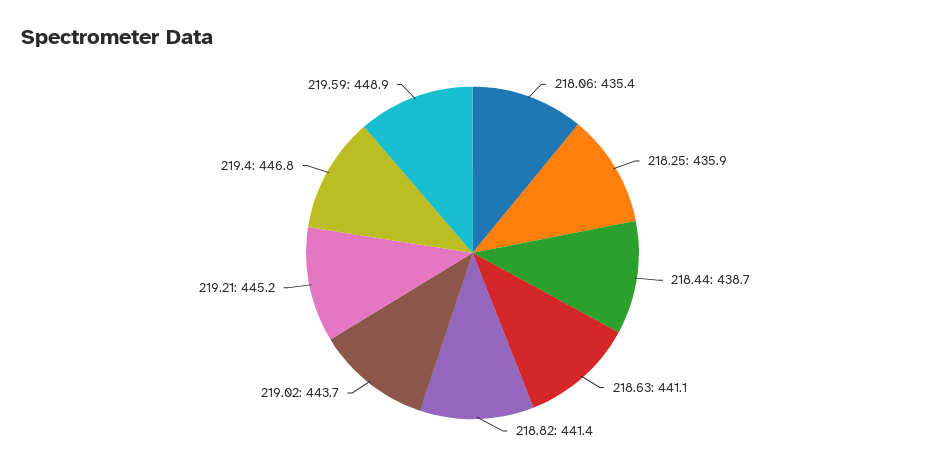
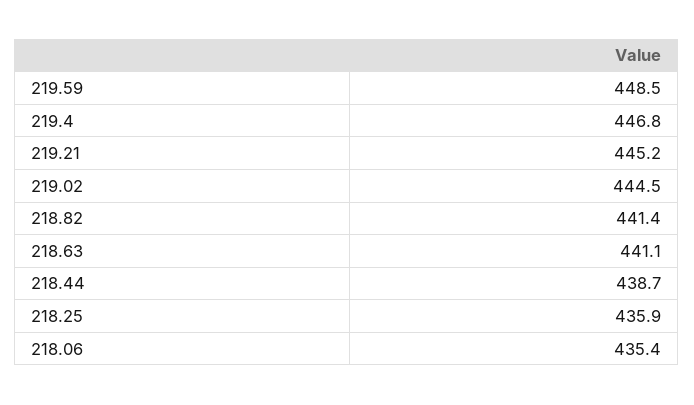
  {
    "218.06": 435.4,
    "218.25": 435.9,
    "218.44": 438.7,
    "218.63": 441.1,
    "218.82": 441.4,
-   "219.02": 443.7,
+   "219.02": 444.5,
    "219.21": 445.2,
    "219.4": 446.8,
-   "219.59": 448.9
+   "219.59": 448.5
  }

